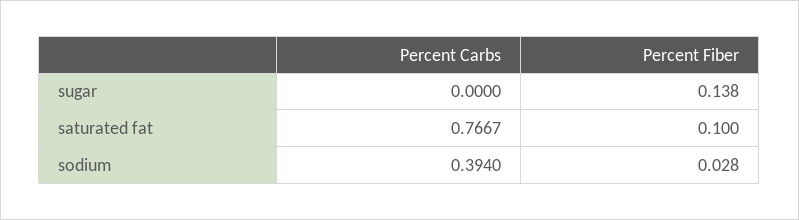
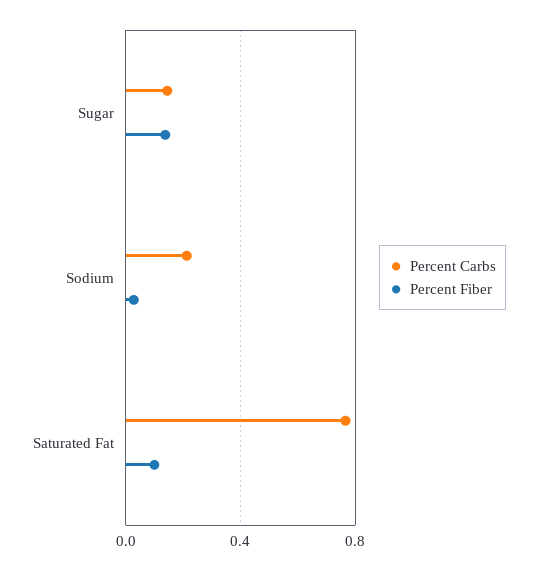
  {
    "Percent Carbs": {
-     "sugar": 0,
+     "sugar": 0.15,
      "saturated fat": 0.7667,
-     "sodium": 0.394
+     "sodium": 0.2
    },
    "Percent Fiber": {
      "sugar": 0.138,
      "saturated fat": 0.1,
      "sodium": 0.028
    }
  }

